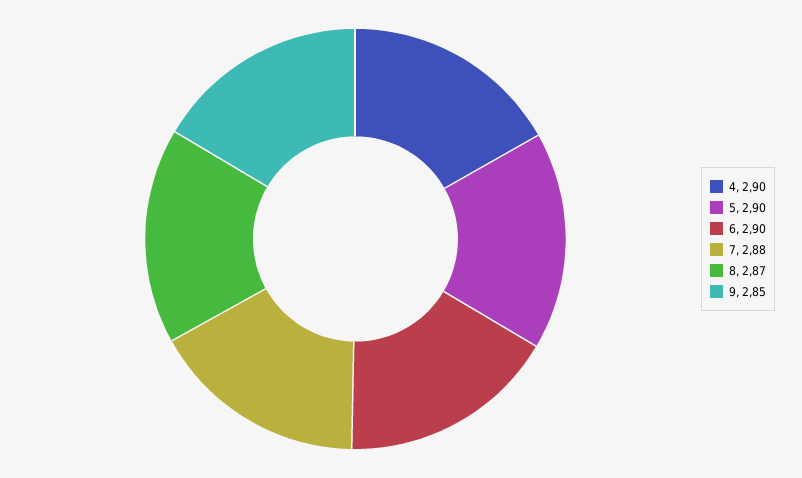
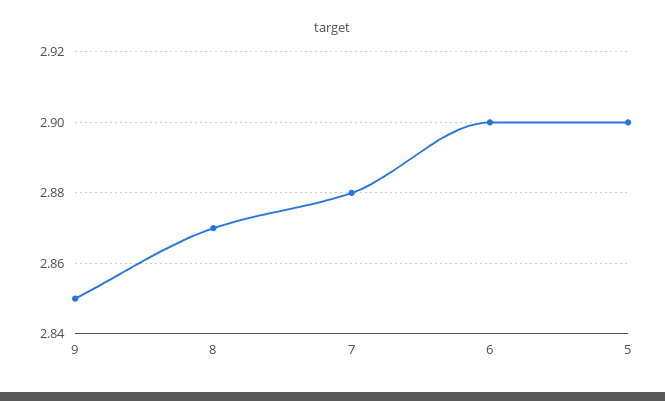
  {
-   "4": 2.9,
    "5": 2.9,
    "6": 2.9,
    "7": 2.88,
    "8": 2.87,
    "9": 2.85
  }

